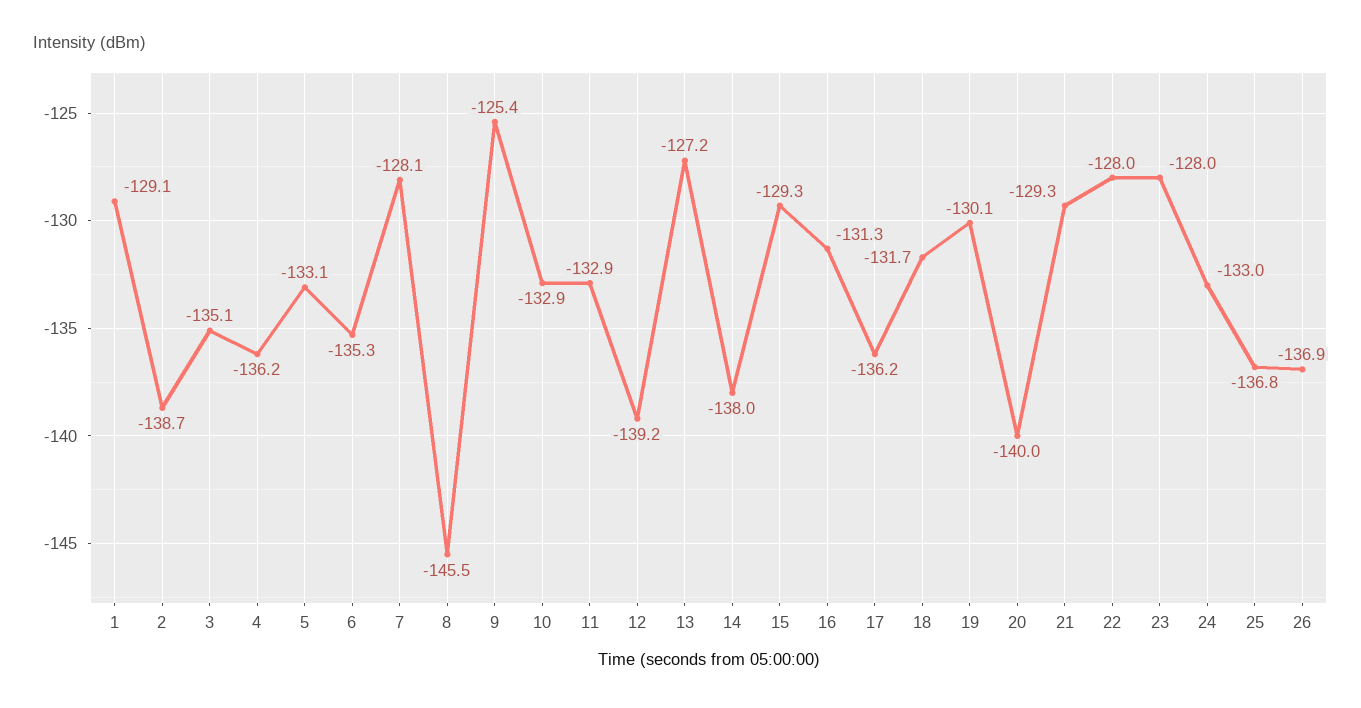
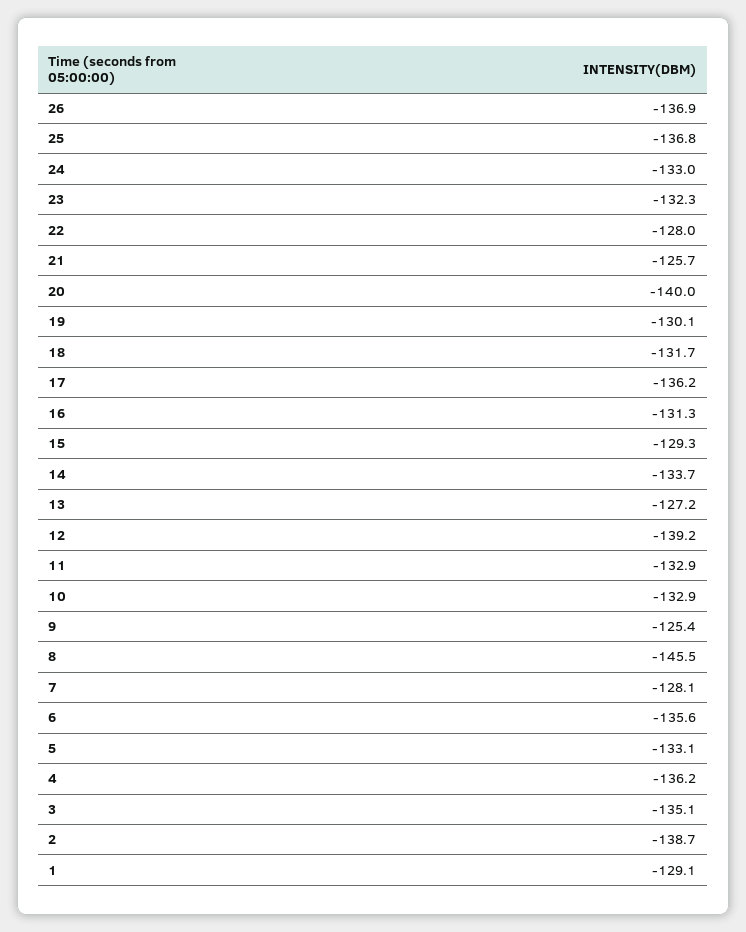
  {
    "1": -129.1,
    "2": -138.7,
    "3": -135.1,
    "4": -136.2,
    "5": -133.1,
-   "6": -135.3,
+   "6": -135.6,
    "7": -128.1,
    "8": -145.5,
    "9": -125.4,
    "10": -132.9,
    "11": -132.9,
    "12": -139.2,
    "13": -127.2,
-   "14": -138,
+   "14": -133.7,
    "15": -129.3,
    "16": -131.3,
    "17": -136.2,
    "18": -131.7,
    "19": -130.1,
    "20": -140,
-   "21": -129.3,
+   "21": -125.7,
    "22": -128,
-   "23": -128,
+   "23": -132.3,
    "24": -133,
    "25": -136.8,
    "26": -136.9
  }

